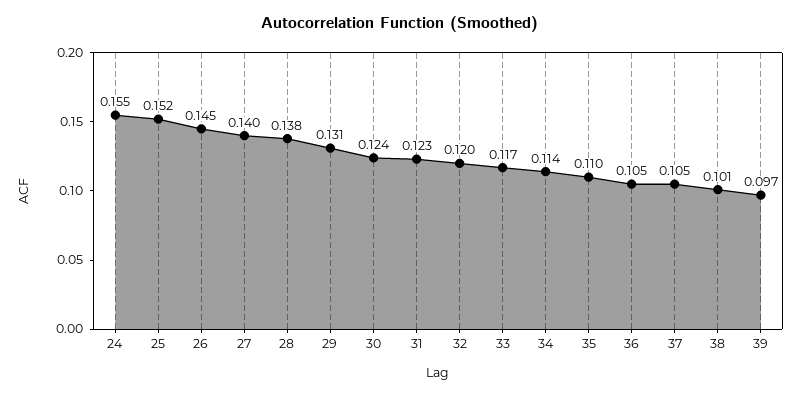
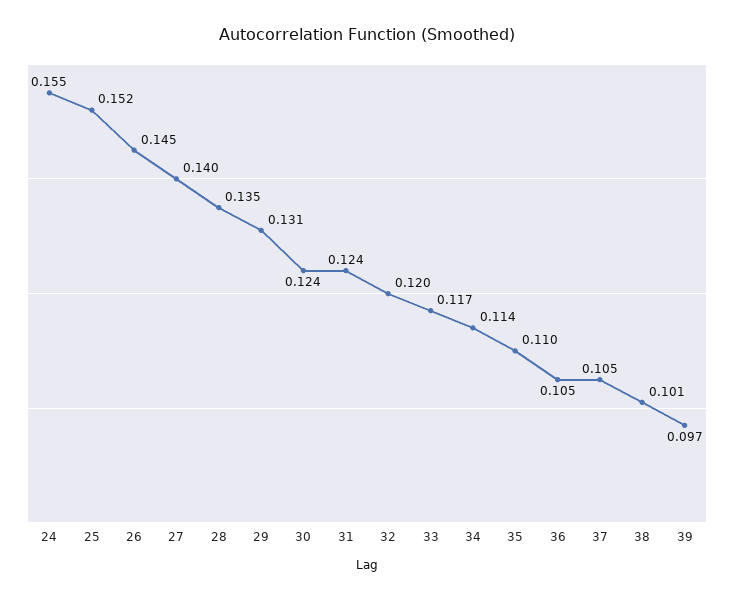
  {
    "24": 0.155,
    "25": 0.152,
    "26": 0.145,
    "27": 0.14,
-   "28": 0.138,
+   "28": 0.135,
    "29": 0.131,
    "30": 0.124,
-   "31": 0.123,
+   "31": 0.124,
    "32": 0.12,
    "33": 0.117,
    "34": 0.114,
    "35": 0.11,
    "36": 0.105,
    "37": 0.105,
    "38": 0.101,
    "39": 0.097
  }

